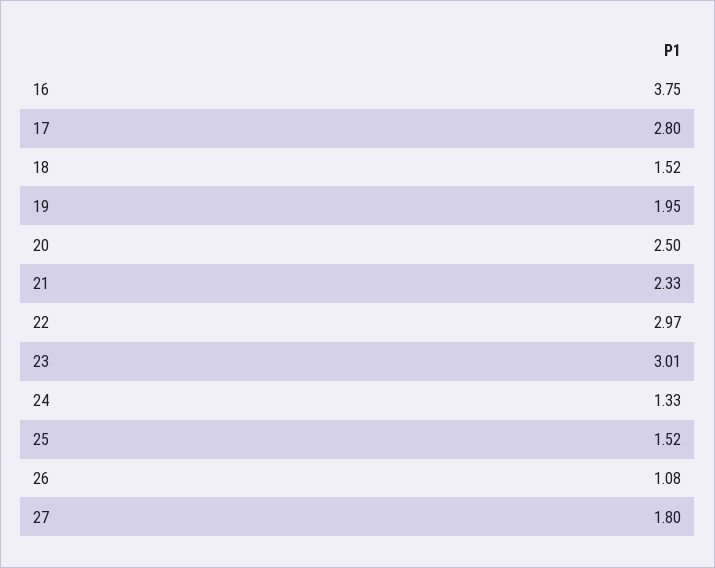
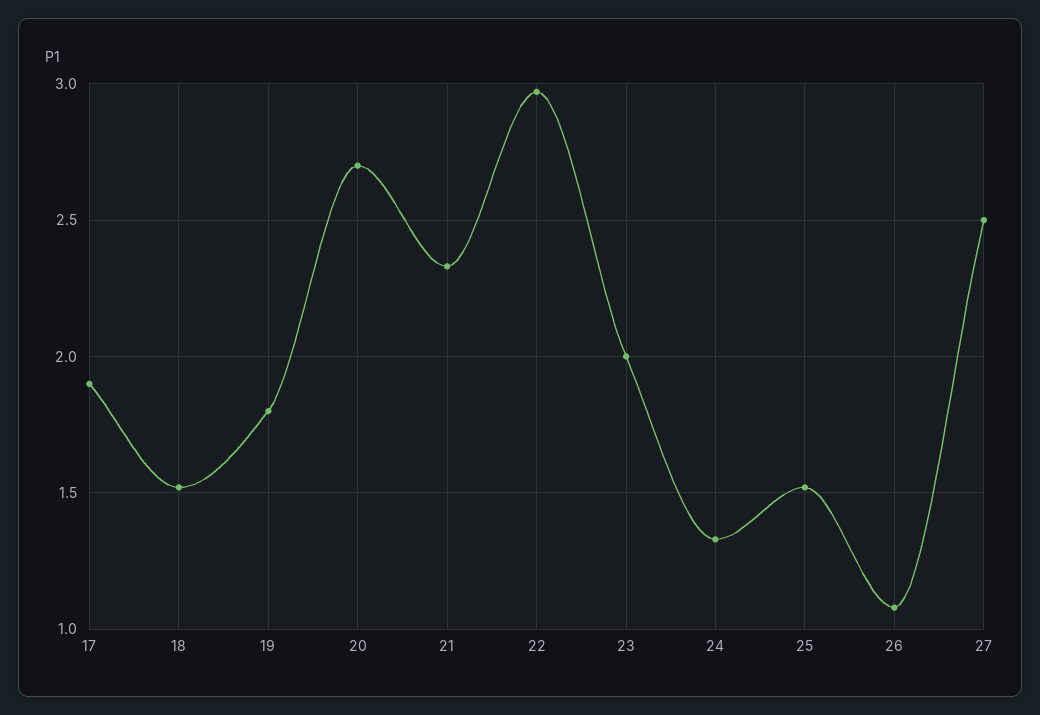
  {
-   "16": 3.75,
-   "17": 2.8,
+   "17": 1.9,
    "18": 1.52,
-   "19": 1.95,
+   "19": 1.8,
-   "20": 2.5,
+   "20": 2.7,
    "21": 2.33,
    "22": 2.97,
-   "23": 3.01,
+   "23": 2,
    "24": 1.33,
    "25": 1.52,
    "26": 1.08,
-   "27": 1.8
+   "27": 2.5
  }

